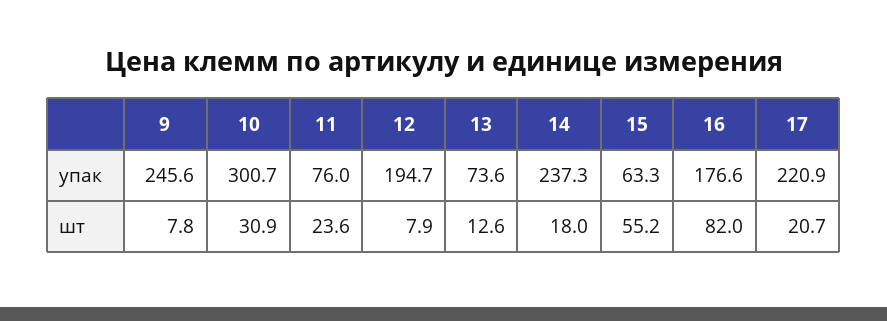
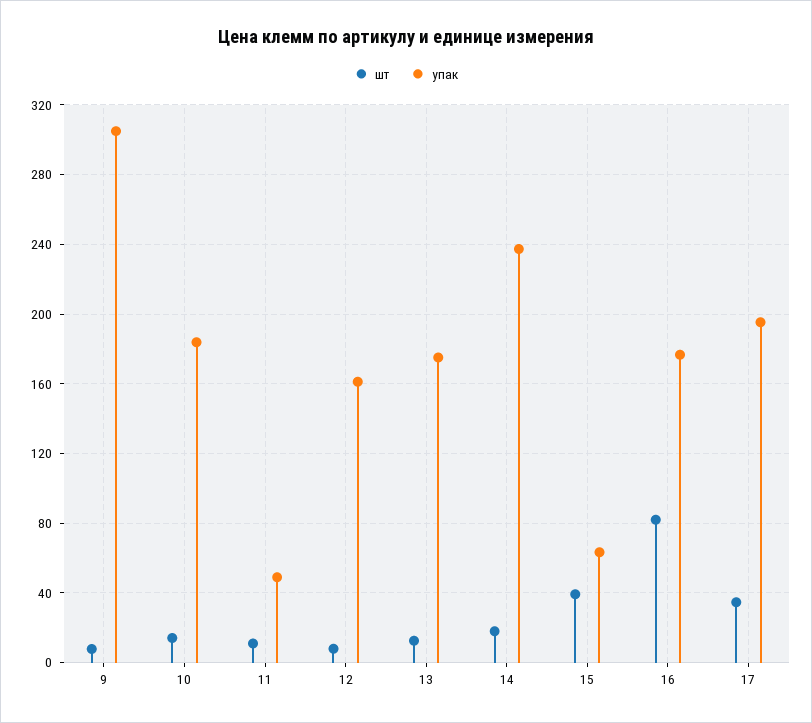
  {
    "упак": {
-     "9": 245.6,
+     "9": 305,
-     "10": 300.7,
+     "10": 185,
-     "11": 76,
+     "11": 50,
-     "12": 194.7,
+     "12": 160,
-     "13": 73.6,
+     "13": 175,
      "14": 237.3,
      "15": 63.3,
      "16": 176.6,
-     "17": 220.9
+     "17": 195
    },
    "шт": {
      "9": 7.8,
-     "10": 30.9,
+     "10": 15,
-     "11": 23.6,
+     "11": 10,
      "12": 7.9,
      "13": 12.6,
      "14": 18,
-     "15": 55.2,
+     "15": 40,
      "16": 82,
-     "17": 20.7
+     "17": 35
    }
  }

